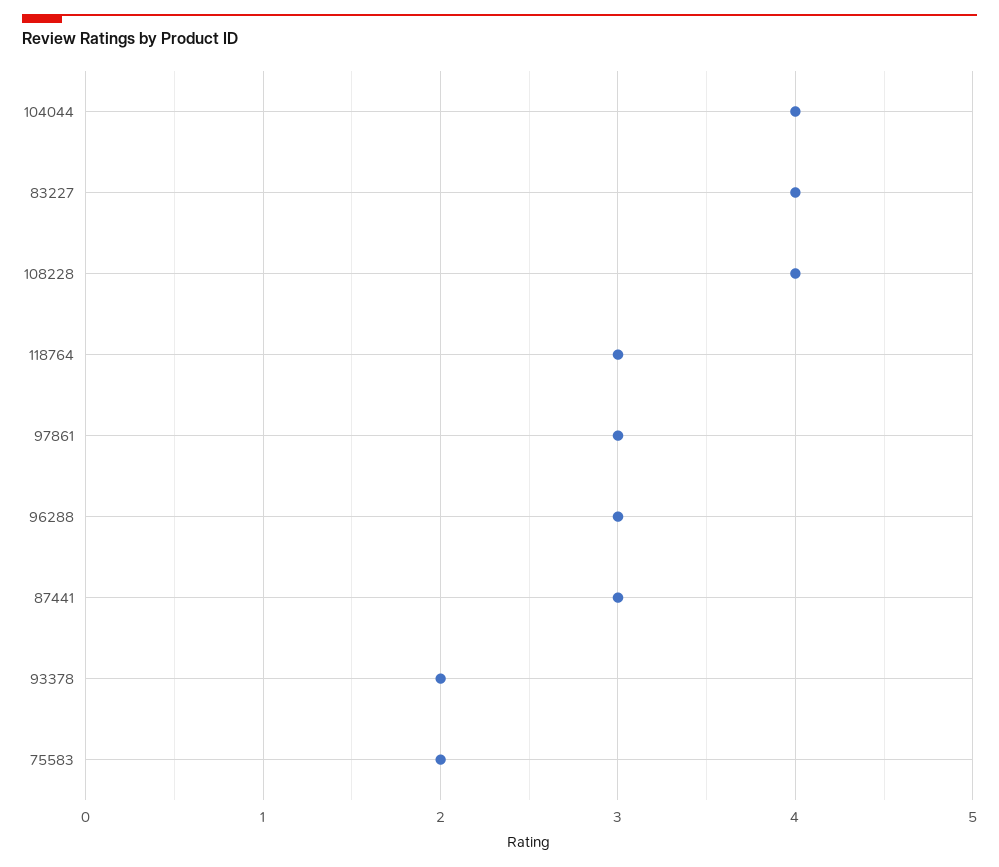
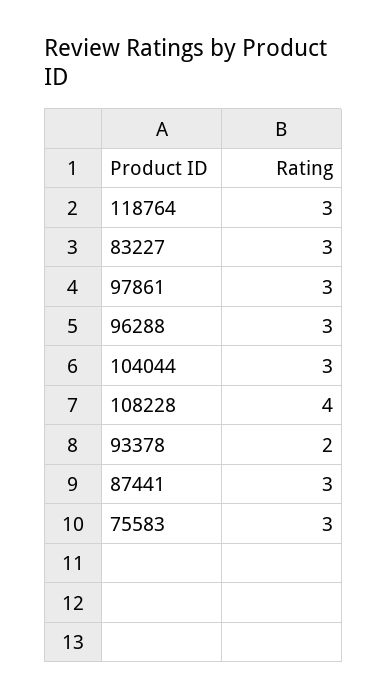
  {
-   "104044": 4,
+   "104044": 3,
-   "83227": 4,
+   "83227": 3,
    "108228": 4,
    "118764": 3,
    "97861": 3,
    "96288": 3,
    "87441": 3,
    "93378": 2,
-   "75583": 2
+   "75583": 3
  }

